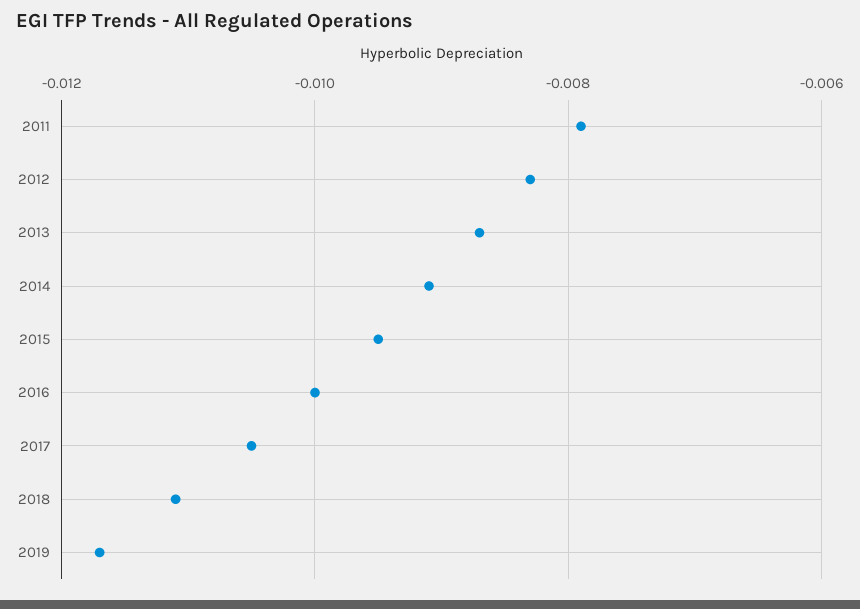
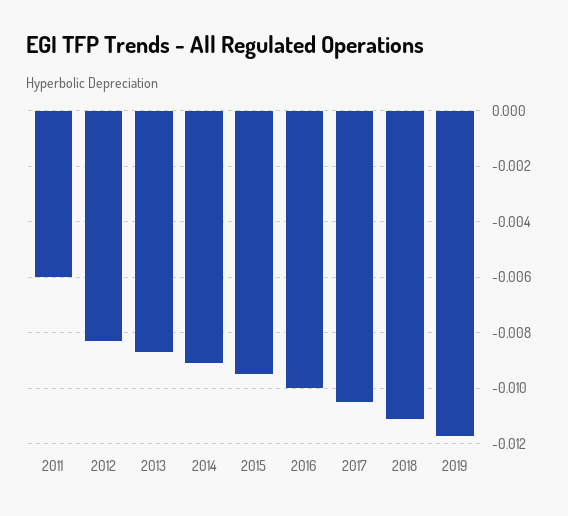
  {
-   "2011": -0.008,
+   "2011": -0.006,
    "2012": -0.0085,
    "2013": -0.0085,
    "2014": -0.009,
    "2015": -0.0095,
    "2016": -0.01,
    "2017": -0.0105,
    "2018": -0.011,
    "2019": -0.0115
  }

